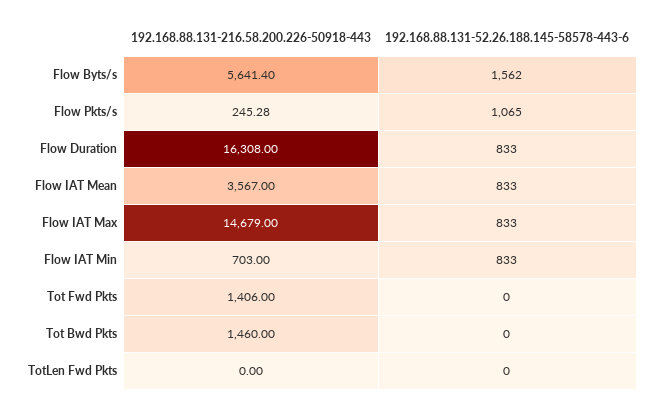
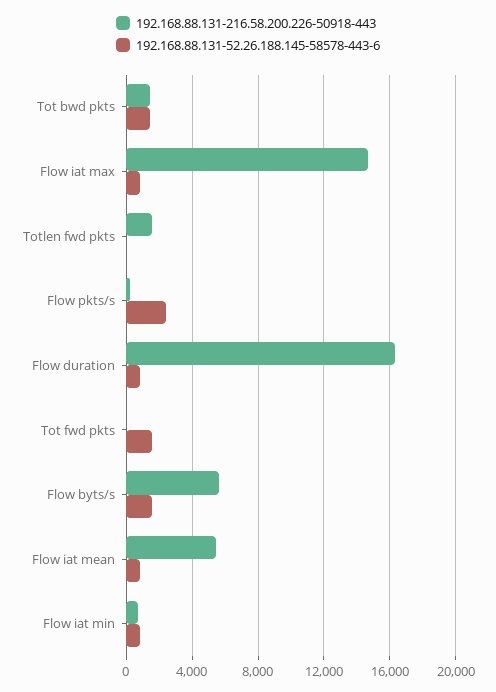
  {
    "192.168.88.131-216.58.200.226-50918-443": {
      "Flow Byts/s": 5641.4,
      "Flow Pkts/s": 245.28,
      "Flow Duration": 16308,
-     "Flow IAT Mean": 3567,
+     "Flow IAT Mean": 5500,
      "Flow IAT Max": 14679,
      "Flow IAT Min": 703,
-     "Tot Fwd Pkts": 1406,
+     "Tot Fwd Pkts": 0,
      "Tot Bwd Pkts": 1460,
-     "TotLen Fwd Pkts": 0
+     "TotLen Fwd Pkts": 1500
    },
    "192.168.88.131-52.26.188.145-58578-443-6": {
      "Flow Byts/s": 1562,
-     "Flow Pkts/s": 1065,
+     "Flow Pkts/s": 2500,
      "Flow Duration": 833,
      "Flow IAT Mean": 833,
      "Flow IAT Max": 833,
      "Flow IAT Min": 833,
-     "Tot Fwd Pkts": 0,
+     "Tot Fwd Pkts": 1500,
-     "Tot Bwd Pkts": 0,
+     "Tot Bwd Pkts": 1500,
      "TotLen Fwd Pkts": 0
    }
  }

